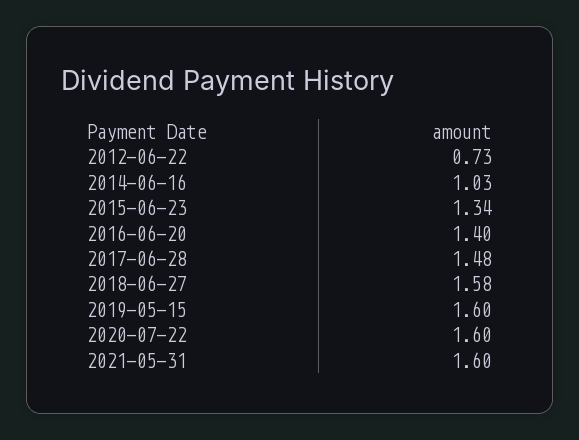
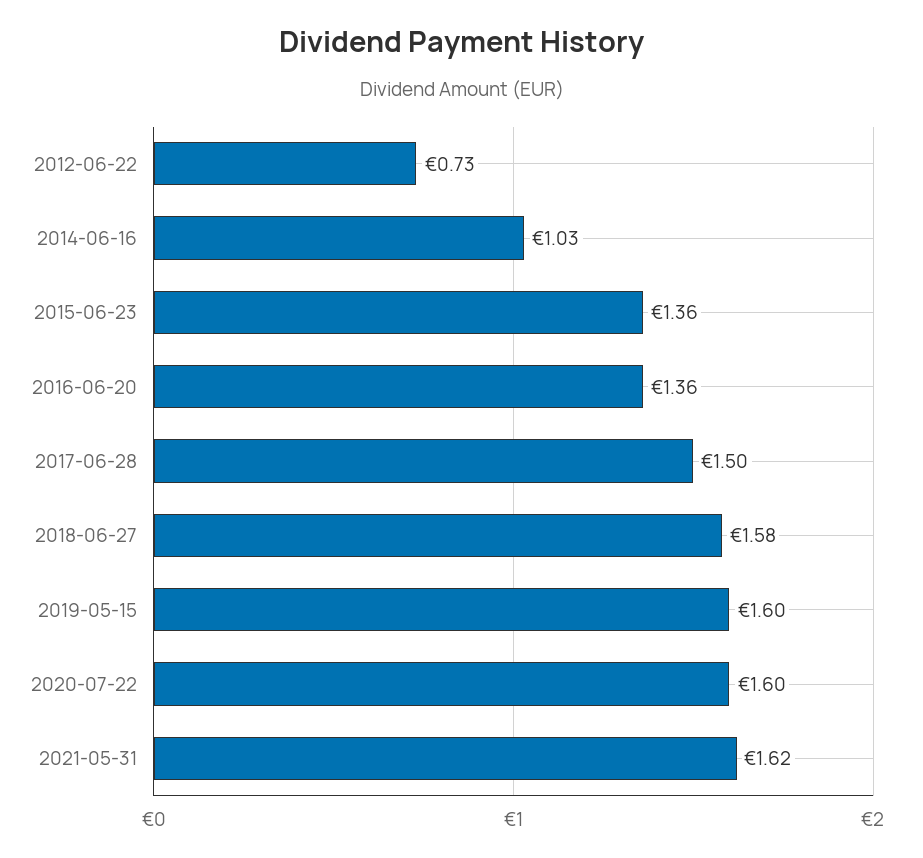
  {
    "2012-06-22": 0.73,
    "2014-06-16": 1.03,
-   "2015-06-23": 1.34,
+   "2015-06-23": 1.36,
-   "2016-06-20": 1.4,
+   "2016-06-20": 1.36,
-   "2017-06-28": 1.48,
+   "2017-06-28": 1.5,
    "2018-06-27": 1.58,
    "2019-05-15": 1.6,
    "2020-07-22": 1.6,
-   "2021-05-31": 1.6
+   "2021-05-31": 1.62
  }

